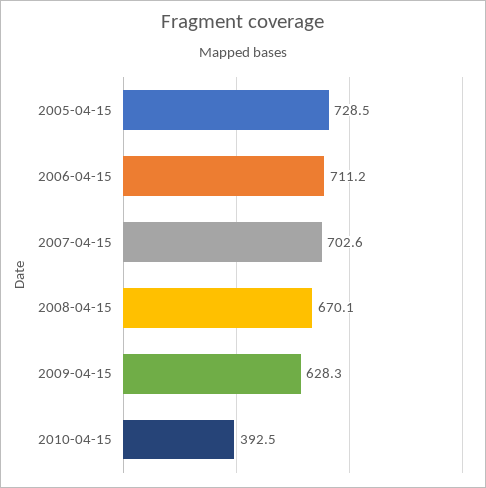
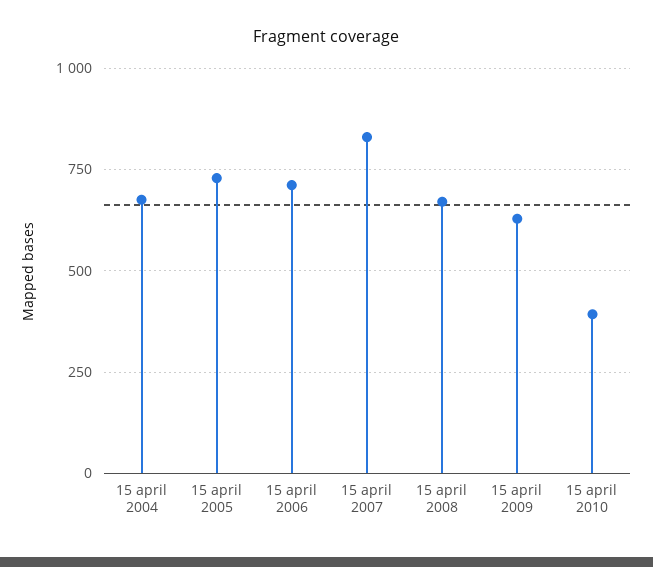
  {
    "2005-04-15": 728.5,
    "2006-04-15": 711.2,
-   "2007-04-15": 702.6,
+   "2007-04-15": 825,
    "2008-04-15": 670.1,
    "2009-04-15": 628.3,
-   "2010-04-15": 392.5
+   "2010-04-15": 392.5,
+   "15 april 2004": 675
  }

